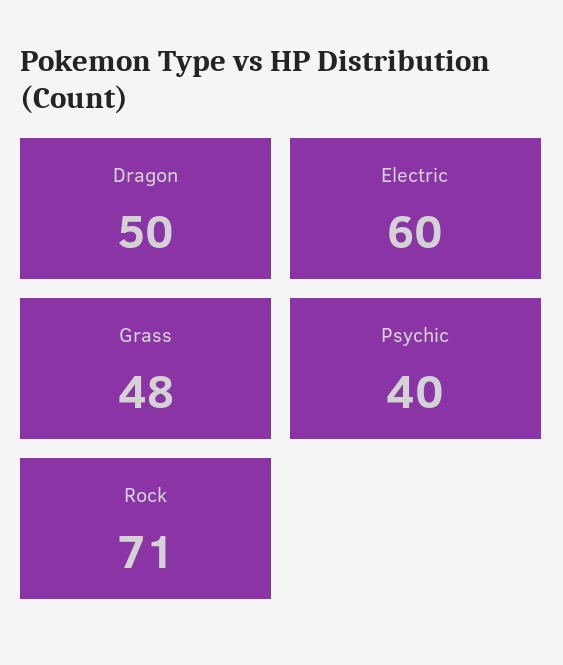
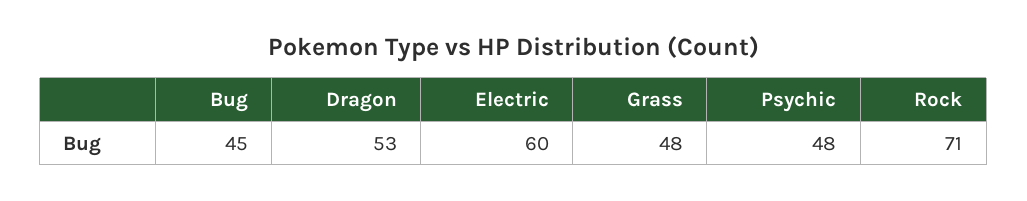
  {
-   "Dragon": 50,
+   "Dragon": 53,
    "Electric": 60,
    "Grass": 48,
-   "Psychic": 40,
+   "Psychic": 48,
-   "Rock": 71
+   "Rock": 71,
+   "Bug": 45
  }

